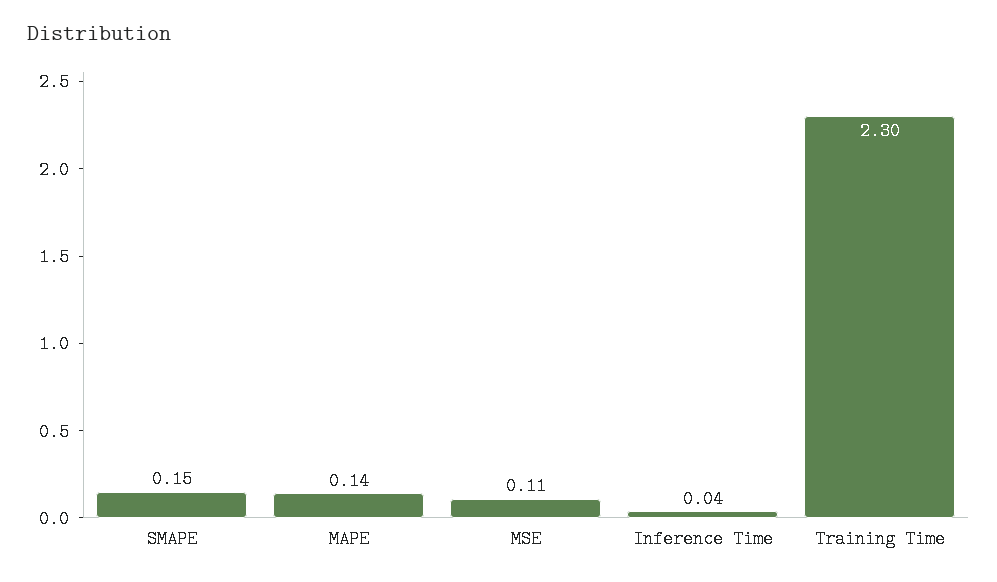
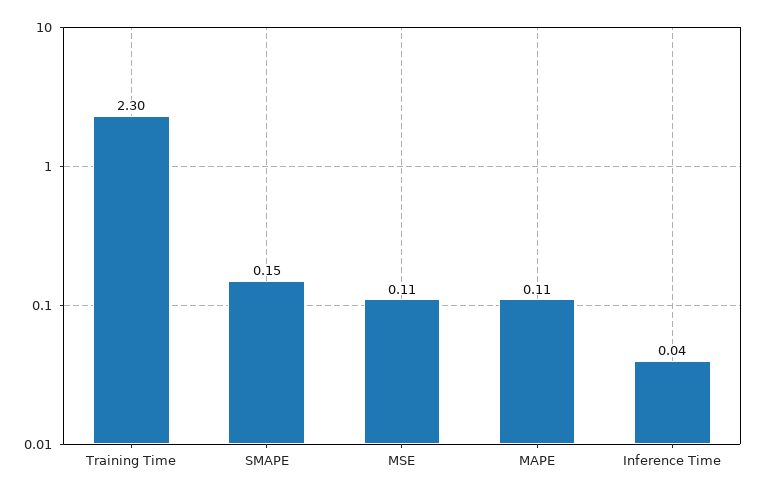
  {
    "SMAPE": 0.15,
-   "MAPE": 0.14,
+   "MAPE": 0.11,
    "MSE": 0.11,
    "Inference Time": 0.04,
    "Training Time": 2.3
  }

